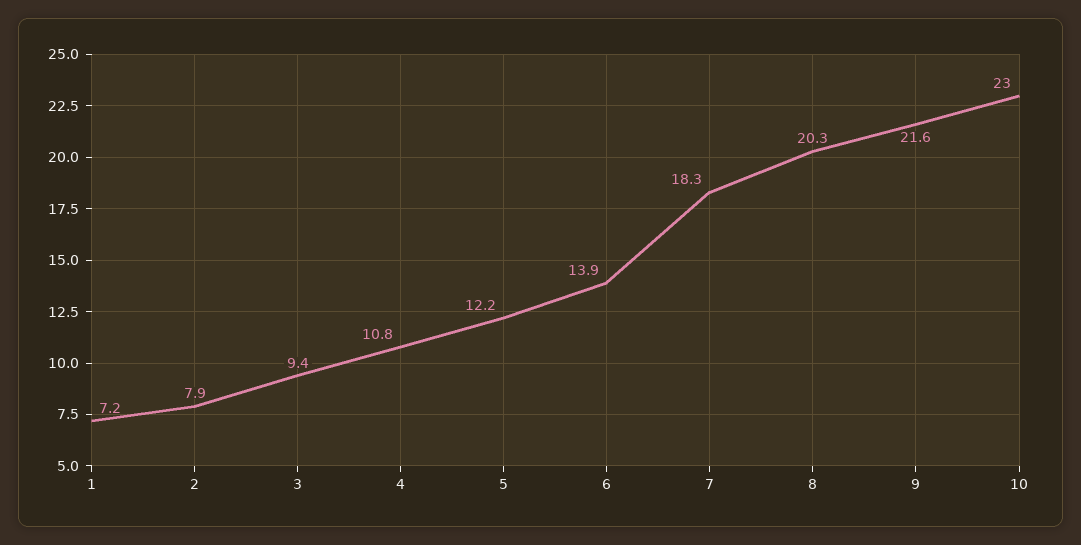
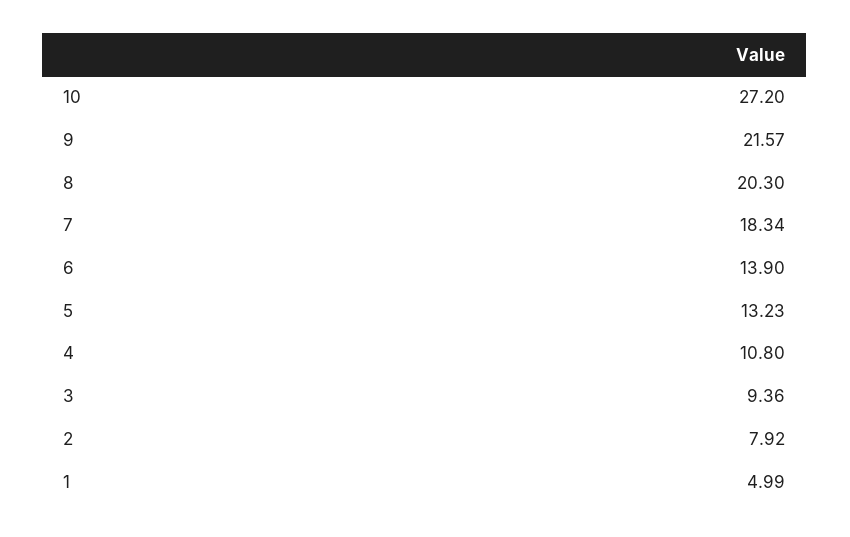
  {
-   "1": 7.2,
+   "1": 4.99,
    "2": 7.92,
    "3": 9.36,
    "4": 10.8,
-   "5": 12.2,
+   "5": 13.23,
    "6": 13.9,
    "7": 18.34,
    "8": 20.3,
    "9": 21.57,
-   "10": 23
+   "10": 27.2
  }

